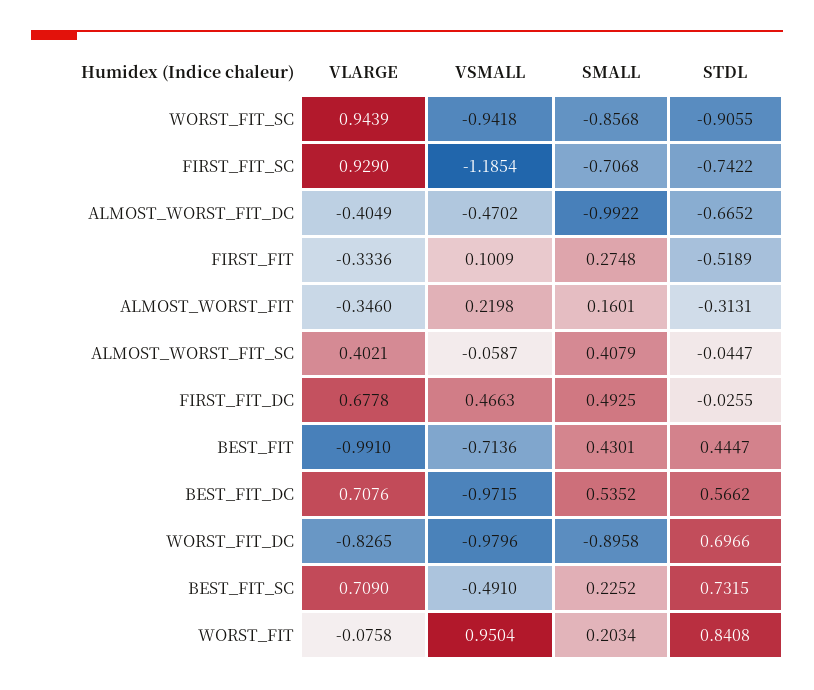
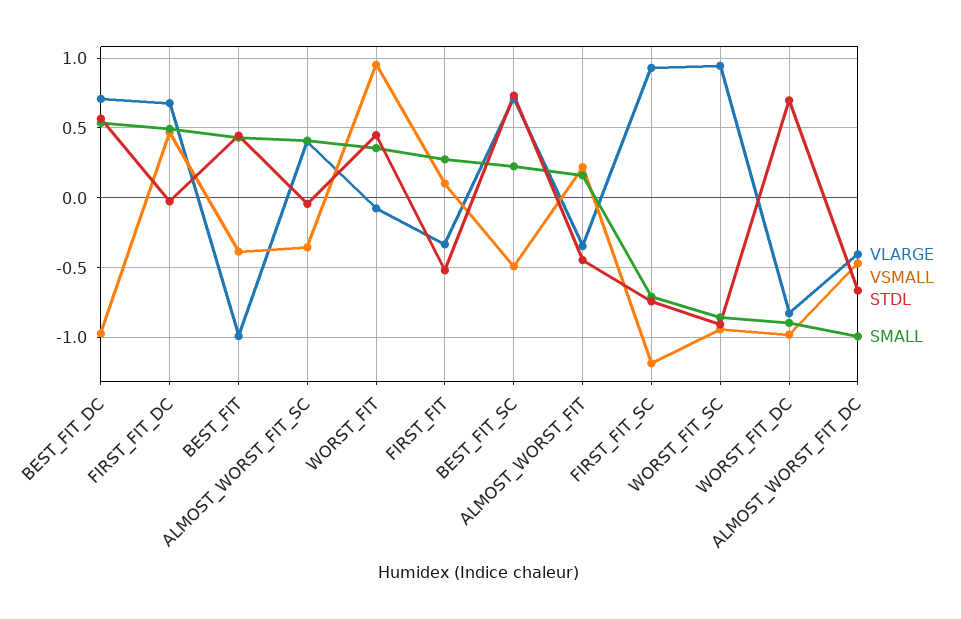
  {
    "VLARGE": {
      "WORST_FIT_SC": 0.9439,
      "FIRST_FIT_SC": 0.929,
      "ALMOST_WORST_FIT_DC": -0.4049,
      "FIRST_FIT": -0.3336,
      "ALMOST_WORST_FIT": -0.346,
      "ALMOST_WORST_FIT_SC": 0.4021,
      "FIRST_FIT_DC": 0.6778,
      "BEST_FIT": -0.991,
      "BEST_FIT_DC": 0.7076,
      "WORST_FIT_DC": -0.8265,
      "BEST_FIT_SC": 0.709,
      "WORST_FIT": -0.0758
    },
    "VSMALL": {
      "WORST_FIT_SC": -0.9418,
      "FIRST_FIT_SC": -1.1854,
      "ALMOST_WORST_FIT_DC": -0.4702,
      "FIRST_FIT": 0.1009,
      "ALMOST_WORST_FIT": 0.2198,
-     "ALMOST_WORST_FIT_SC": -0.0587,
+     "ALMOST_WORST_FIT_SC": -0.35,
      "FIRST_FIT_DC": 0.4663,
-     "BEST_FIT": -0.7136,
+     "BEST_FIT": -0.4,
      "BEST_FIT_DC": -0.9715,
      "WORST_FIT_DC": -0.9796,
      "BEST_FIT_SC": -0.491,
      "WORST_FIT": 0.9504
    },
    "SMALL": {
      "WORST_FIT_SC": -0.8568,
      "FIRST_FIT_SC": -0.7068,
      "ALMOST_WORST_FIT_DC": -0.9922,
      "FIRST_FIT": 0.2748,
      "ALMOST_WORST_FIT": 0.1601,
      "ALMOST_WORST_FIT_SC": 0.4079,
      "FIRST_FIT_DC": 0.4925,
      "BEST_FIT": 0.4301,
      "BEST_FIT_DC": 0.5352,
      "WORST_FIT_DC": -0.8958,
      "BEST_FIT_SC": 0.2252,
-     "WORST_FIT": 0.2034
+     "WORST_FIT": 0.35
    },
    "STDL": {
      "WORST_FIT_SC": -0.9055,
      "FIRST_FIT_SC": -0.7422,
      "ALMOST_WORST_FIT_DC": -0.6652,
      "FIRST_FIT": -0.5189,
-     "ALMOST_WORST_FIT": -0.3131,
+     "ALMOST_WORST_FIT": -0.45,
      "ALMOST_WORST_FIT_SC": -0.0447,
      "FIRST_FIT_DC": -0.0255,
      "BEST_FIT": 0.4447,
      "BEST_FIT_DC": 0.5662,
      "WORST_FIT_DC": 0.6966,
      "BEST_FIT_SC": 0.7315,
-     "WORST_FIT": 0.8408
+     "WORST_FIT": 0.45
    }
  }

